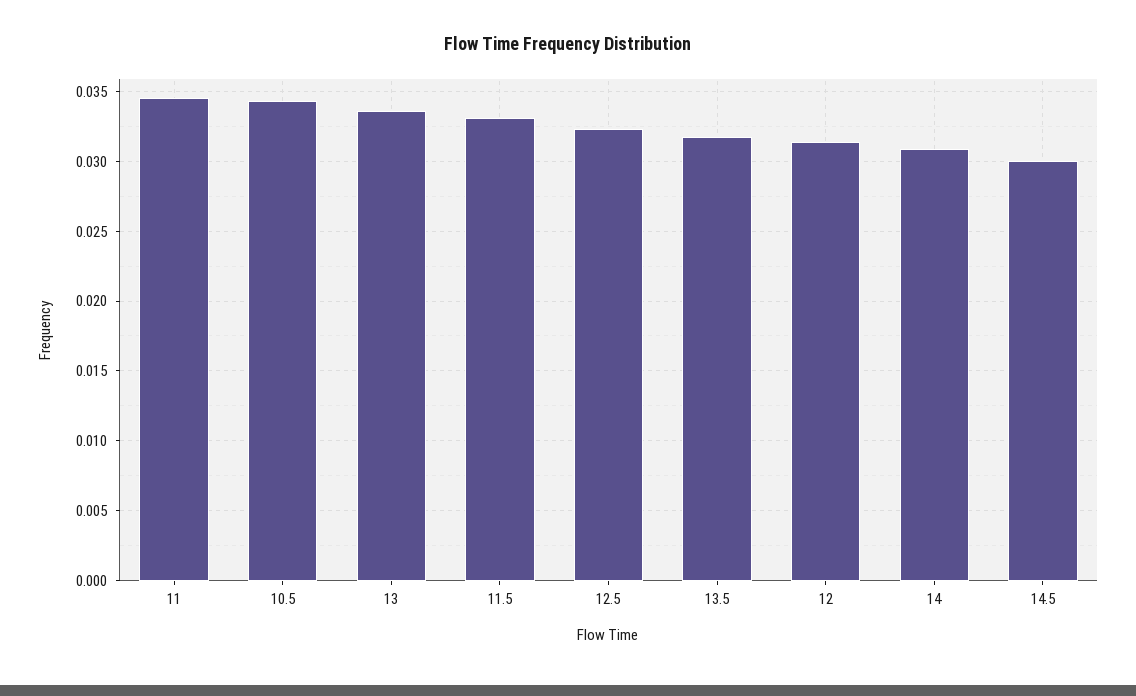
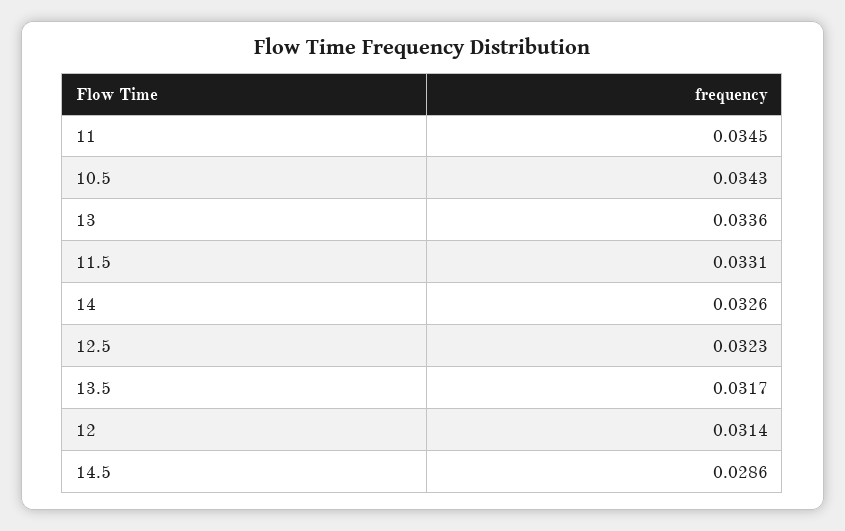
  {
    "11": 0.0345,
    "10.5": 0.0343,
    "13": 0.0336,
    "11.5": 0.0331,
    "12.5": 0.0323,
    "13.5": 0.0317,
    "12": 0.0314,
-   "14": 0.031,
+   "14": 0.0326,
-   "14.5": 0.03
+   "14.5": 0.0286
  }

